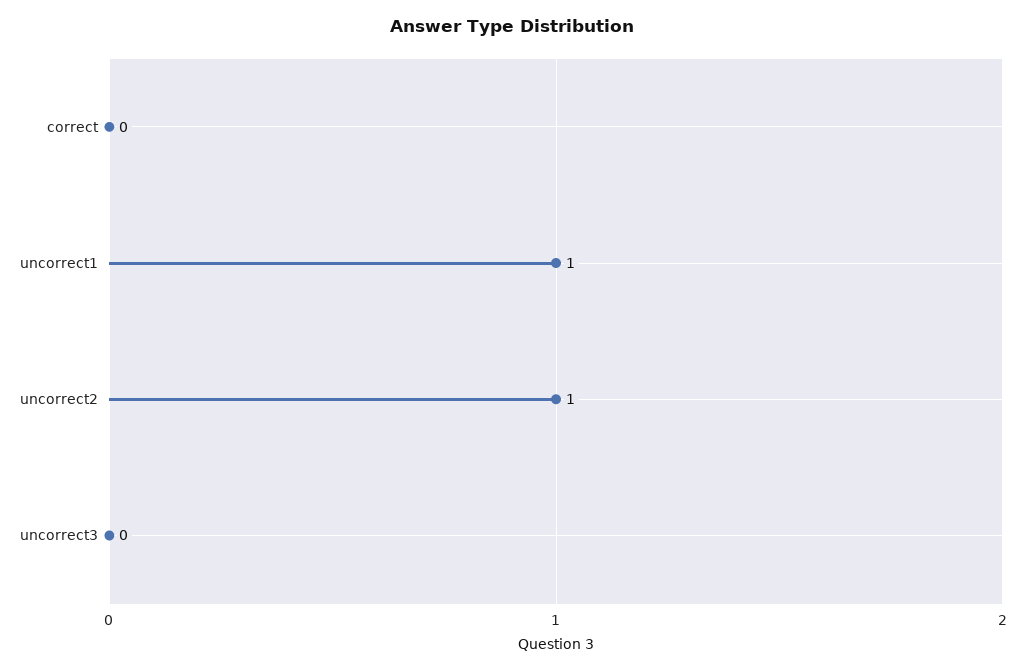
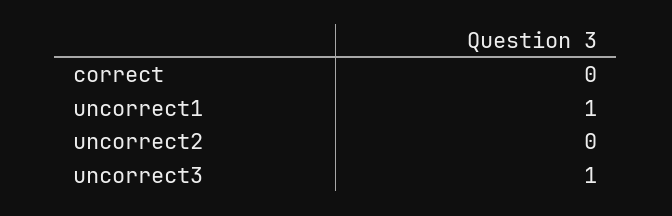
  {
    "correct": 0,
    "uncorrect1": 1,
-   "uncorrect2": 1,
+   "uncorrect2": 0,
-   "uncorrect3": 0
+   "uncorrect3": 1
  }

